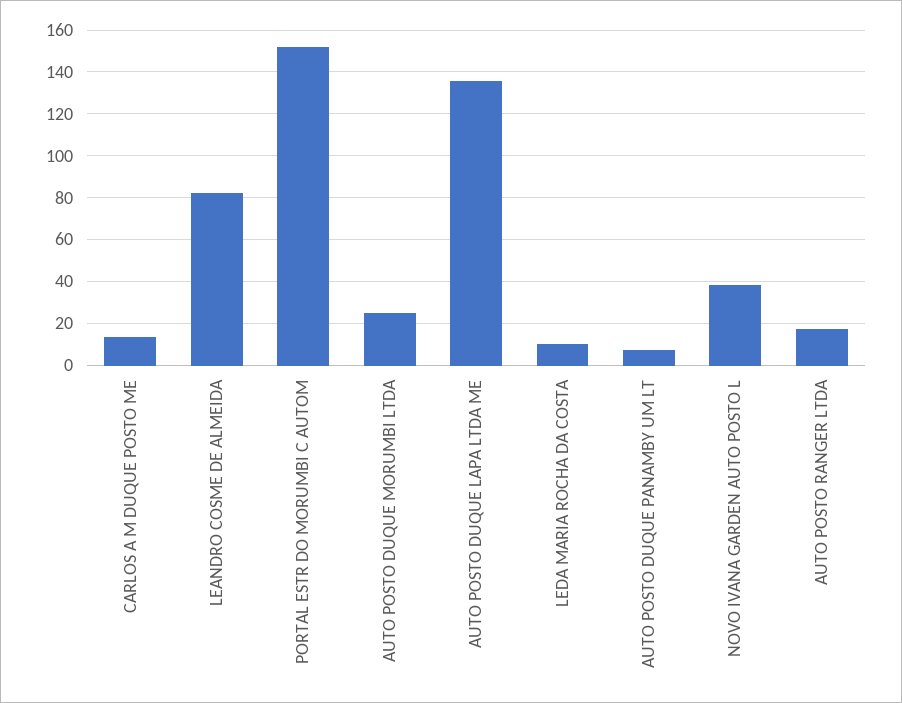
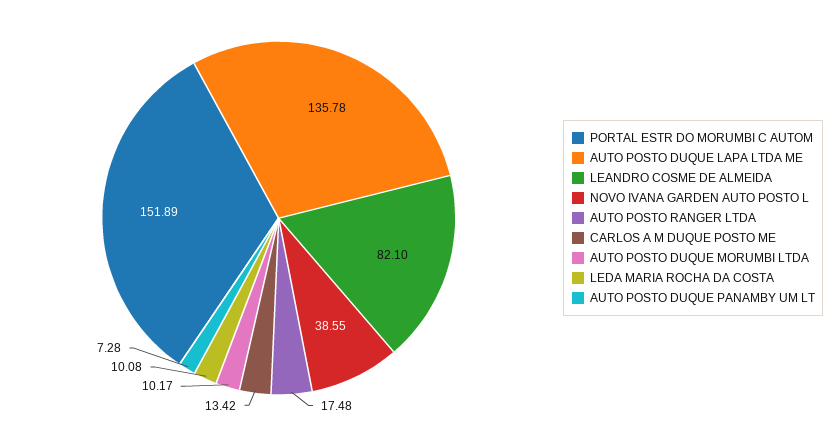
  {
    "CARLOS A M DUQUE POSTO ME": 13.42,
    "LEANDRO COSME DE ALMEIDA": 82.1,
    "PORTAL ESTR DO MORUMBI C AUTOM": 151.89,
-   "AUTO POSTO DUQUE MORUMBI LTDA": 25,
+   "AUTO POSTO DUQUE MORUMBI LTDA": 10.17,
    "AUTO POSTO DUQUE LAPA LTDA ME": 135.78,
    "LEDA MARIA ROCHA DA COSTA": 10.08,
    "AUTO POSTO DUQUE PANAMBY UM LT": 7.28,
    "NOVO IVANA GARDEN AUTO POSTO L": 38.55,
    "AUTO POSTO RANGER LTDA": 17.48
  }

